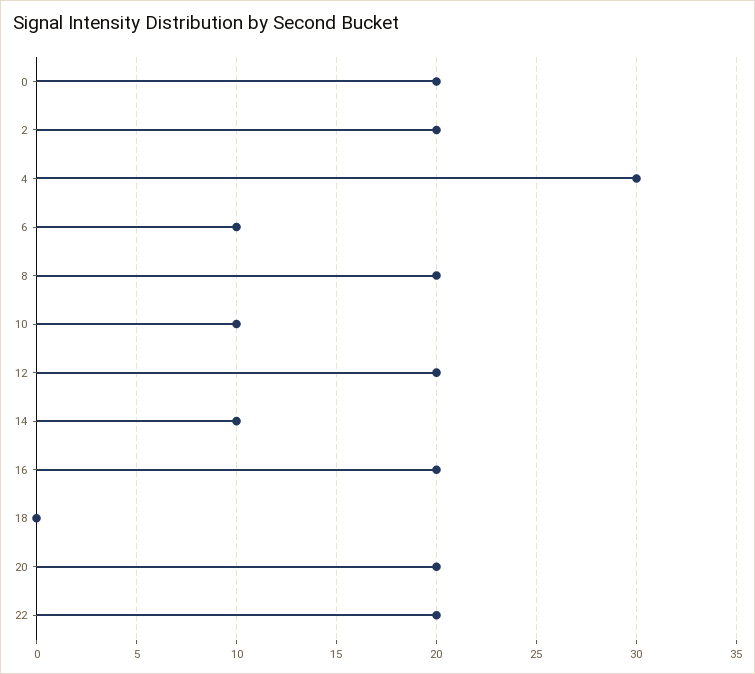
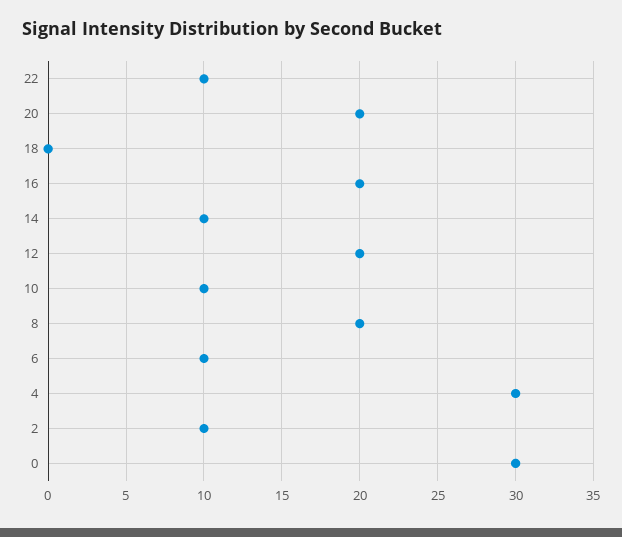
  {
-   "0": 20,
+   "0": 30,
-   "2": 20,
+   "2": 10,
    "4": 30,
    "6": 10,
    "8": 20,
    "10": 10,
    "12": 20,
    "14": 10,
    "16": 20,
    "18": 0,
    "20": 20,
-   "22": 20
+   "22": 10
  }

